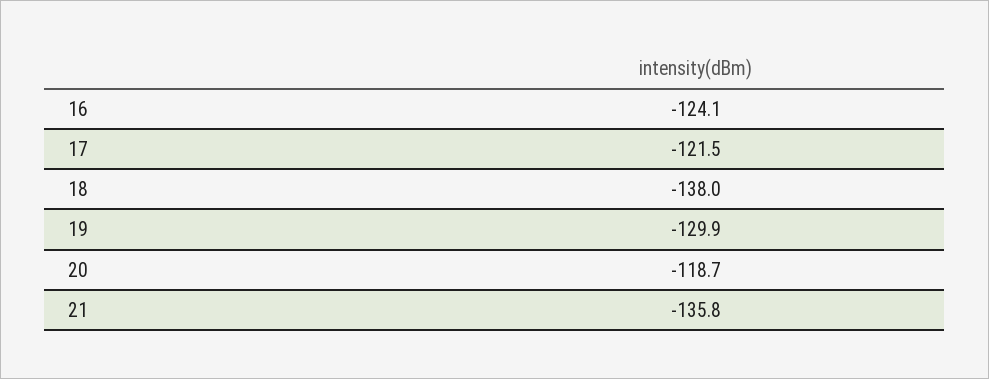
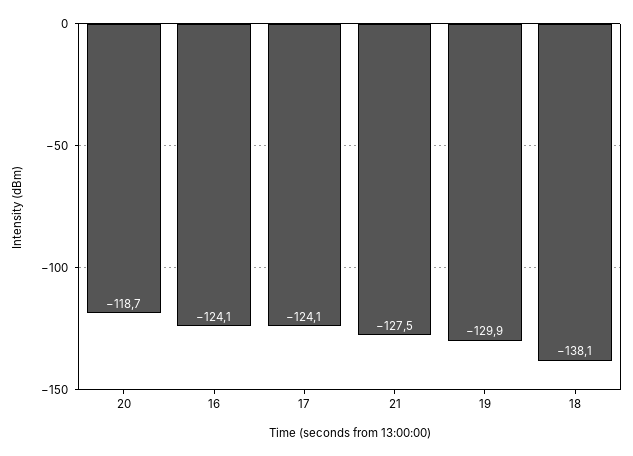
  {
    "16": -124.1,
-   "17": -121.5,
+   "17": -124.1,
-   "18": -138,
+   "18": -138.1,
    "19": -129.9,
    "20": -118.7,
-   "21": -135.8
+   "21": -127.5
  }

